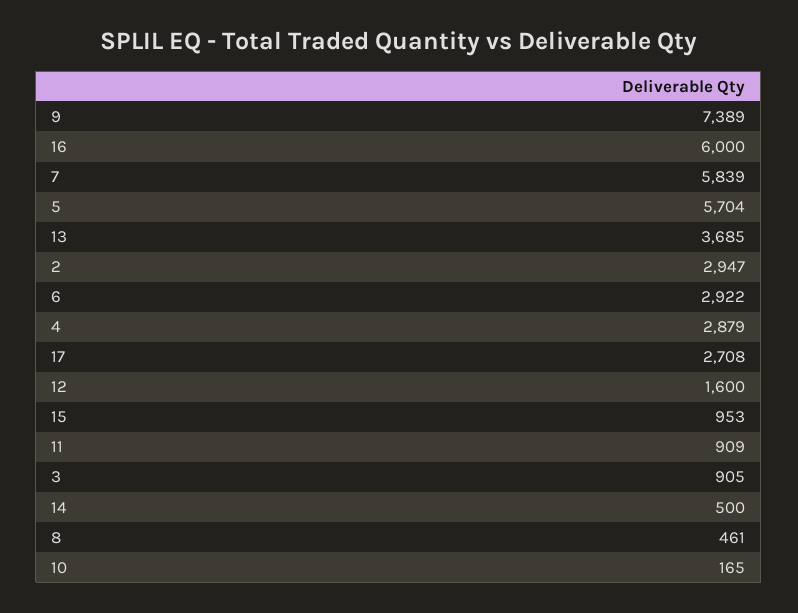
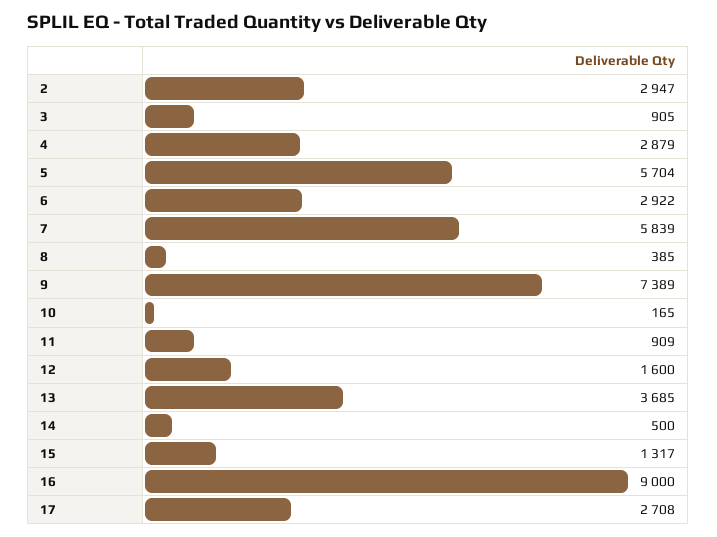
  {
    "9": 7389,
-   "16": 6000,
+   "16": 9000,
    "7": 5839,
    "5": 5704,
    "13": 3685,
    "2": 2947,
    "6": 2922,
    "4": 2879,
    "17": 2708,
    "12": 1600,
-   "15": 953,
+   "15": 1317,
    "11": 909,
    "3": 905,
    "14": 500,
-   "8": 461,
+   "8": 385,
    "10": 165
  }

